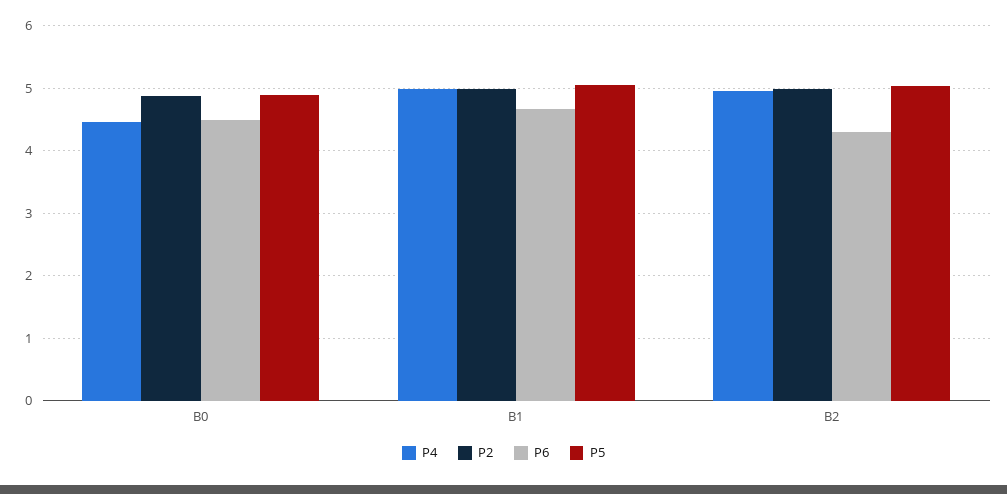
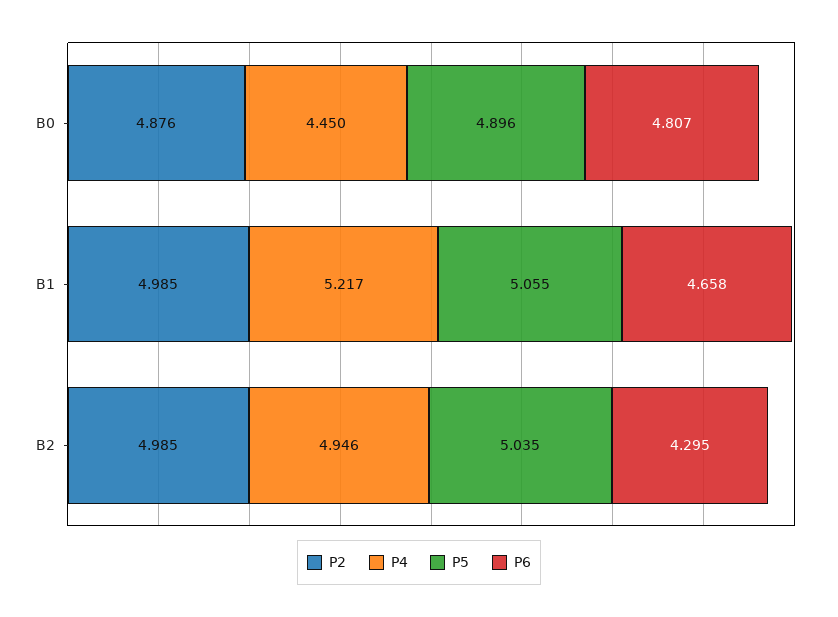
  {
    "P4": {
      "B0": 4.45,
-     "B1": 5,
+     "B1": 5.217,
      "B2": 4.946
    },
    "P2": {
      "B0": 4.876,
      "B1": 4.985,
      "B2": 4.985
    },
    "P6": {
-     "B0": 4.5,
+     "B0": 4.807,
      "B1": 4.658,
      "B2": 4.295
    },
    "P5": {
      "B0": 4.896,
      "B1": 5.055,
      "B2": 5.035
    }
  }

